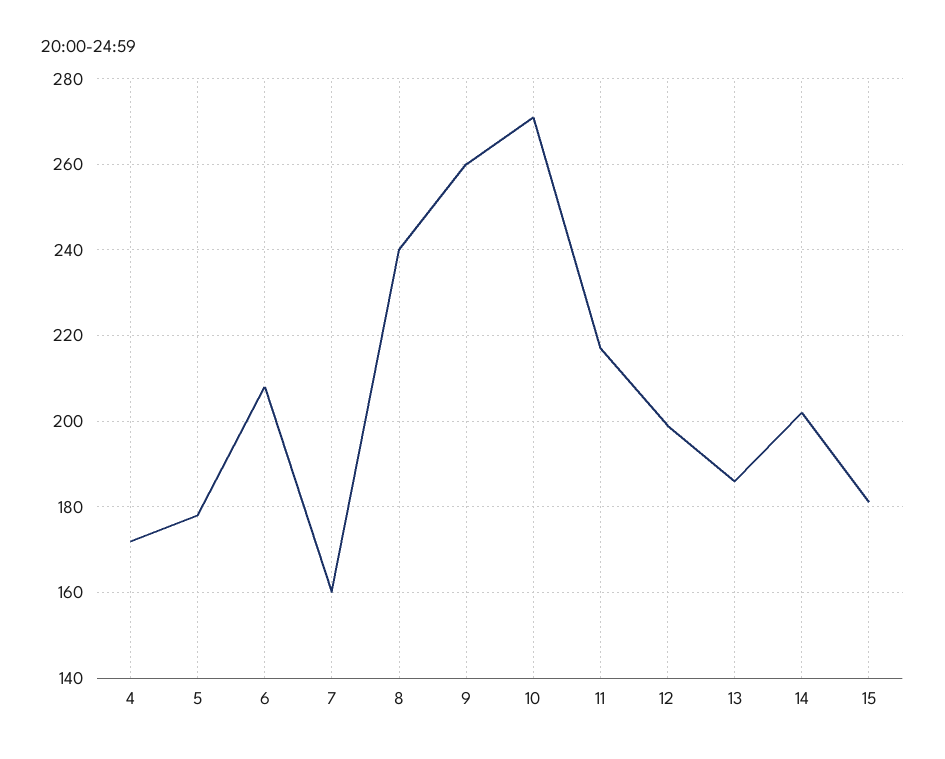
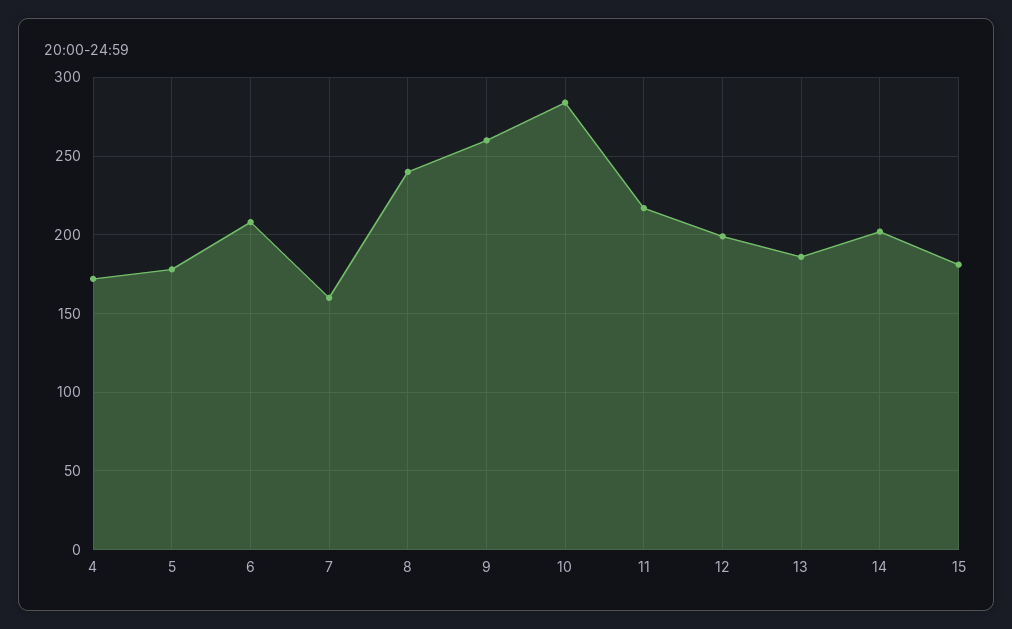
  {
    "4": 170,
    "5": 180,
    "6": 210,
    "7": 160,
    "8": 240,
    "9": 260,
-   "10": 270,
+   "10": 285,
    "11": 215,
    "12": 200,
    "13": 185,
    "14": 200,
    "15": 180
  }

